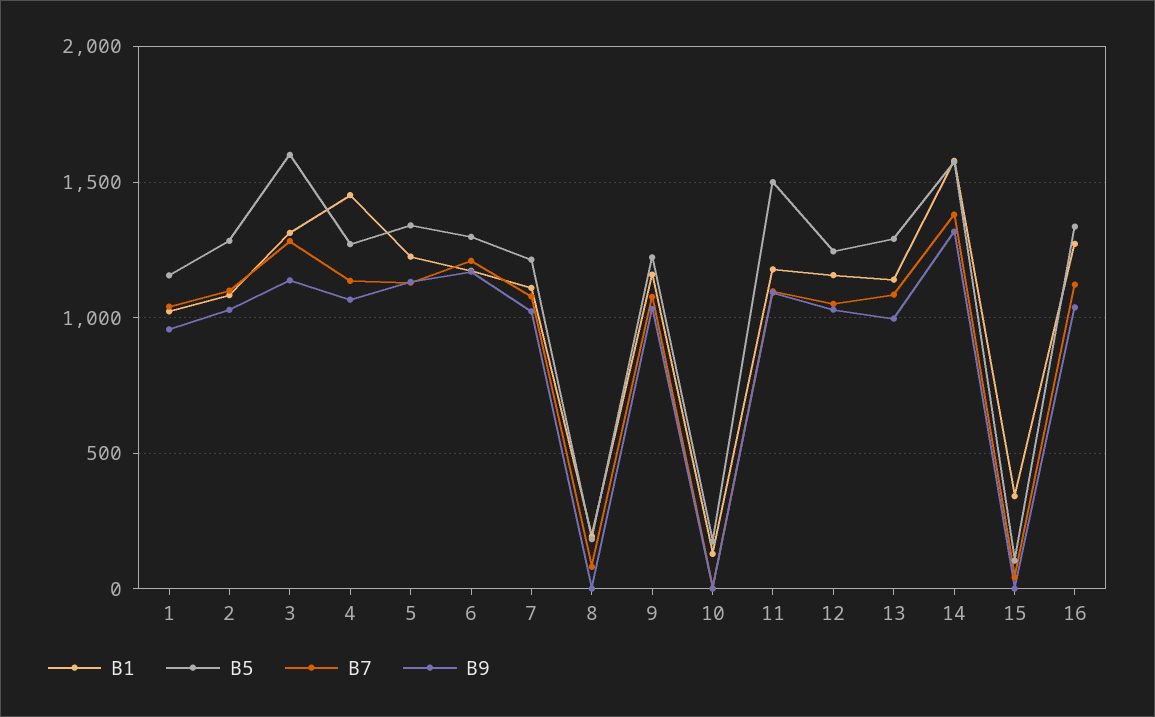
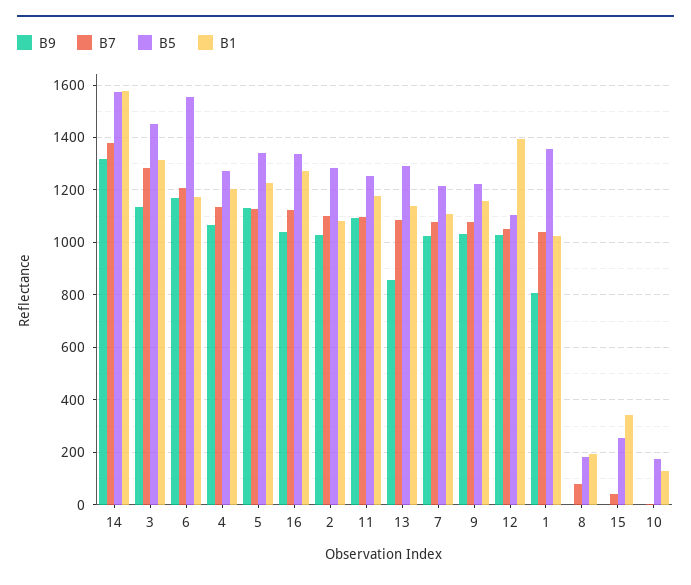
  {
    "B1": {
      "1": 1025,
      "2": 1075,
      "3": 1325,
-     "4": 1450,
+     "4": 1200,
      "5": 1225,
      "6": 1175,
      "7": 1100,
      "8": 200,
      "9": 1150,
      "10": 125,
      "11": 1175,
-     "12": 1150,
+     "12": 1400,
      "13": 1150,
      "14": 1575,
      "15": 350,
      "16": 1275
    },
    "B5": {
-     "1": 1150,
+     "1": 1350,
      "2": 1275,
-     "3": 1600,
+     "3": 1450,
      "4": 1275,
      "5": 1350,
-     "6": 1300,
+     "6": 1550,
      "7": 1225,
      "8": 175,
      "9": 1225,
      "10": 175,
-     "11": 1500,
+     "11": 1250,
-     "12": 1250,
+     "12": 1100,
      "13": 1300,
      "14": 1575,
-     "15": 100,
+     "15": 250,
      "16": 1325
    },
    "B7": {
      "1": 1050,
      "2": 1100,
      "3": 1275,
      "4": 1125,
      "5": 1125,
      "6": 1200,
      "7": 1075,
      "8": 75,
      "9": 1075,
      "10": 0,
      "11": 1100,
      "12": 1050,
      "13": 1075,
      "14": 1375,
      "15": 50,
      "16": 1125
    },
    "B9": {
-     "1": 950,
+     "1": 800,
      "2": 1025,
      "3": 1125,
      "4": 1075,
      "5": 1125,
      "6": 1175,
      "7": 1025,
      "8": 0,
      "9": 1025,
      "10": 0,
      "11": 1100,
      "12": 1025,
-     "13": 1000,
+     "13": 850,
      "14": 1325,
      "15": 0,
      "16": 1050
    }
  }

